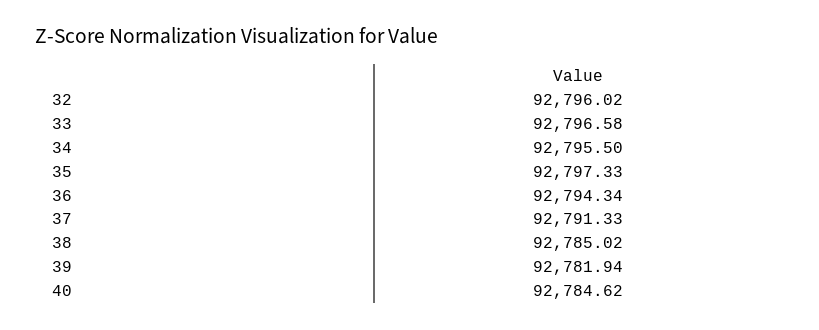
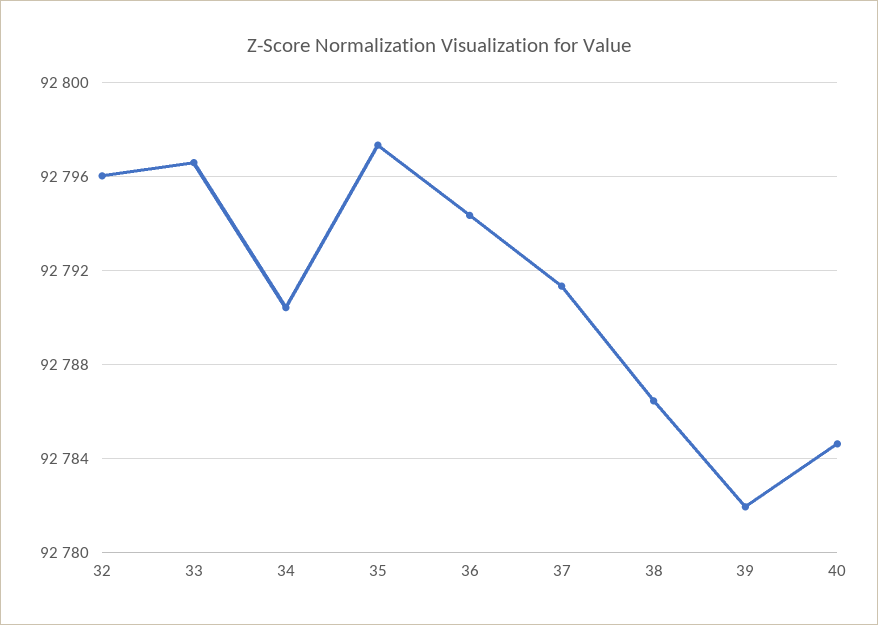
  {
    "32": 92796.02,
    "33": 92796.58,
-   "34": 92795.5,
+   "34": 92790.5,
    "35": 92797.33,
    "36": 92794.34,
    "37": 92791.33,
-   "38": 92785.02,
+   "38": 92786.5,
    "39": 92781.94,
    "40": 92784.62
  }

